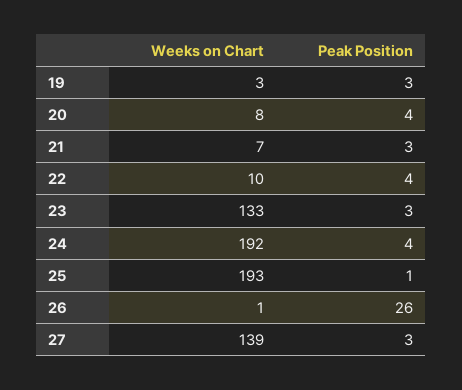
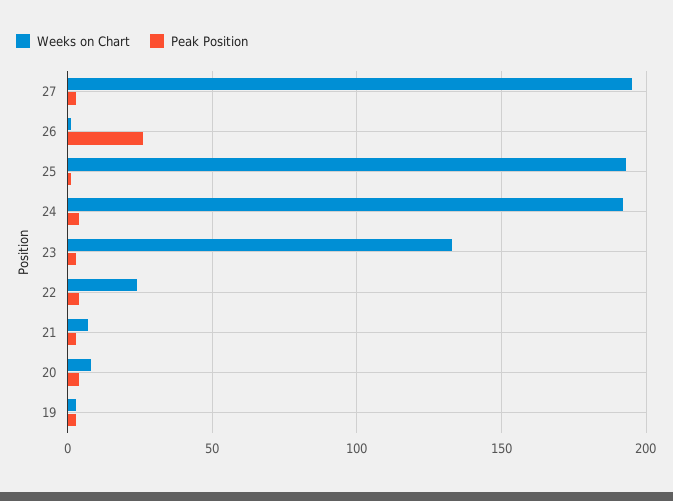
  {
    "Weeks on Chart": {
      "19": 3,
      "20": 8,
      "21": 7,
-     "22": 10,
+     "22": 25,
      "23": 133,
      "24": 192,
      "25": 193,
      "26": 1,
-     "27": 139
+     "27": 195
    },
    "Peak Position": {
      "19": 3,
      "20": 4,
      "21": 3,
      "22": 4,
      "23": 3,
      "24": 4,
      "25": 1,
      "26": 26,
      "27": 3
    }
  }

